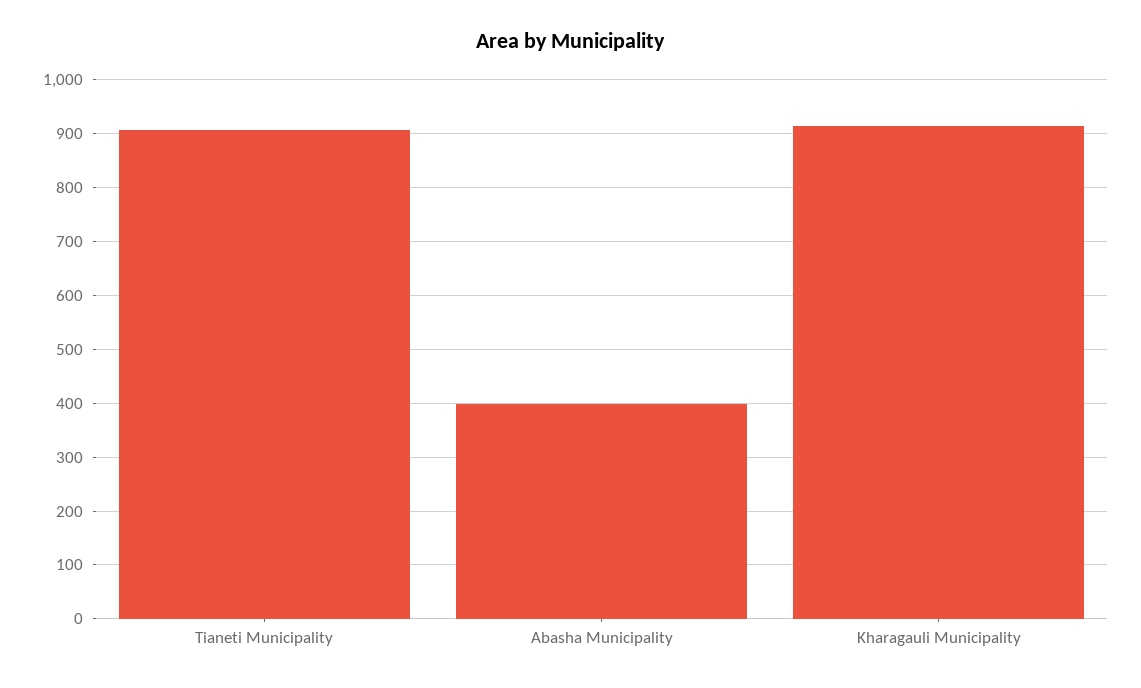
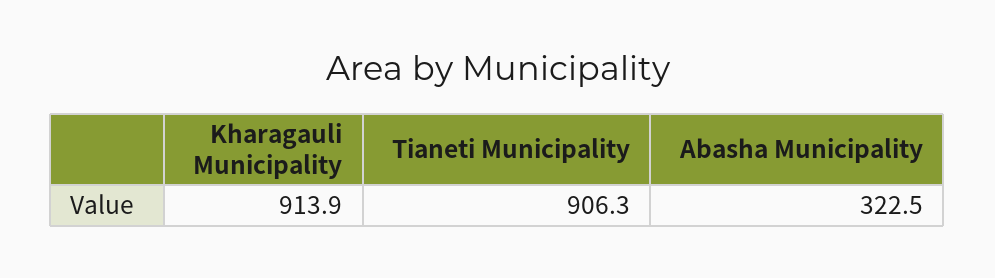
  {
    "Tianeti Municipality": 906.3,
-   "Abasha Municipality": 400,
+   "Abasha Municipality": 322.5,
    "Kharagauli Municipality": 913.9
  }

